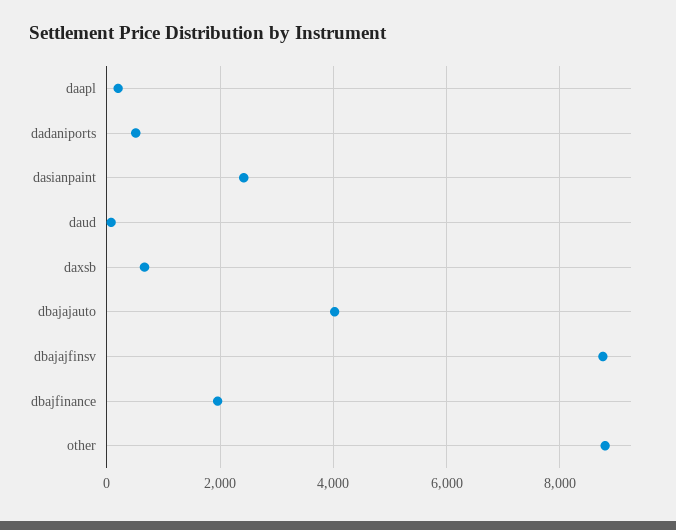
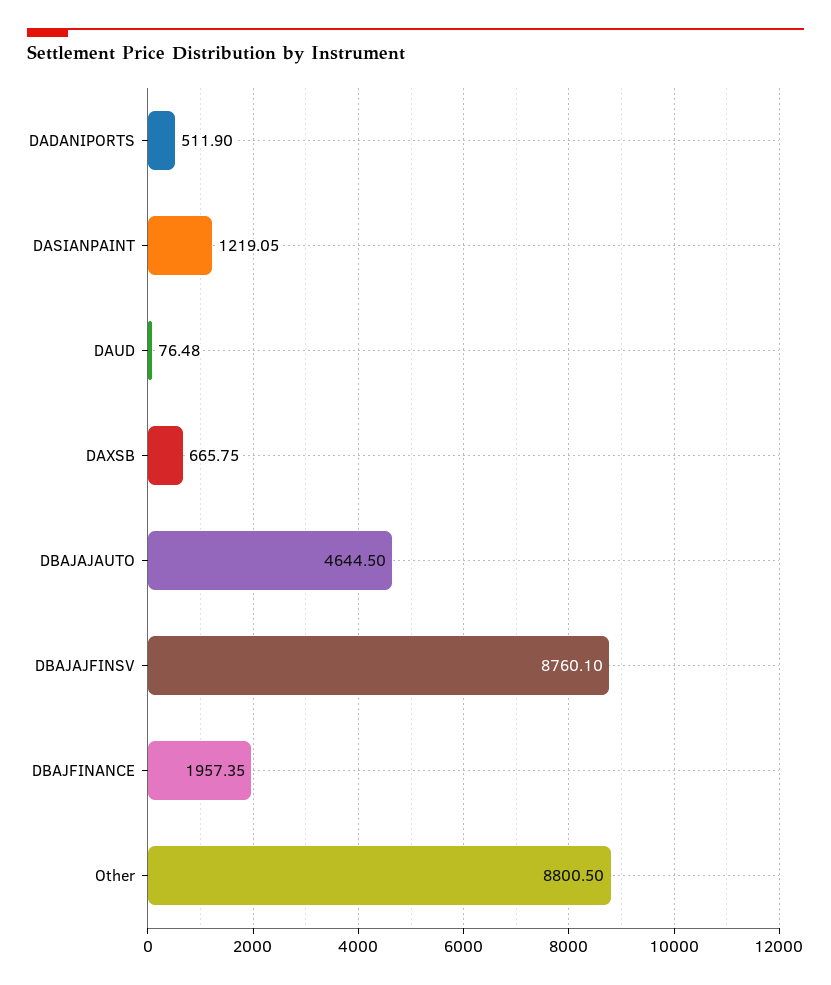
  {
-   "daapl": 200,
    "dadaniports": 511.9,
-   "dasianpaint": 2400,
+   "dasianpaint": 1219.05,
    "daud": 76.48,
    "daxsb": 665.75,
-   "dbajajauto": 4000,
+   "dbajajauto": 4644.5,
    "dbajajfinsv": 8760.1,
    "dbajfinance": 1957.35,
    "other": 8800.5
  }

